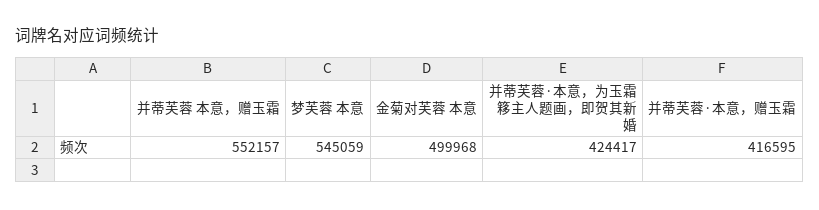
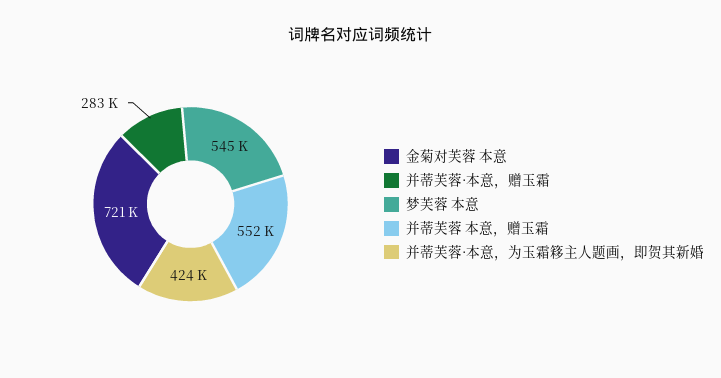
  {
    "并蒂芙蓉 本意，赠玉霜": 552157,
    "梦芙蓉 本意": 545059,
-   "金菊对芙蓉 本意": 499968,
+   "金菊对芙蓉 本意": 721000,
    "并蒂芙蓉·本意，为玉霜簃主人题画，即贺其新婚": 424417,
-   "并蒂芙蓉·本意，赠玉霜": 416595
+   "并蒂芙蓉·本意，赠玉霜": 283000
  }

